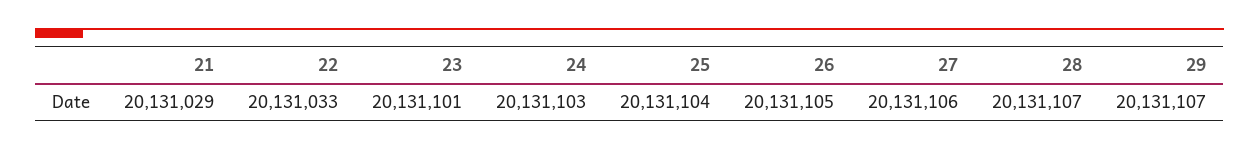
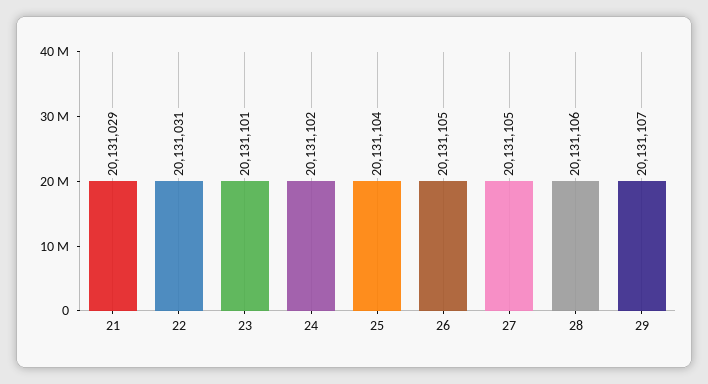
  {
    "21": 20131029,
-   "22": 20131033,
+   "22": 20131031,
    "23": 20131101,
-   "24": 20131103,
+   "24": 20131102,
    "25": 20131104,
    "26": 20131105,
-   "27": 20131106,
+   "27": 20131105,
-   "28": 20131107,
+   "28": 20131106,
    "29": 20131107
  }

